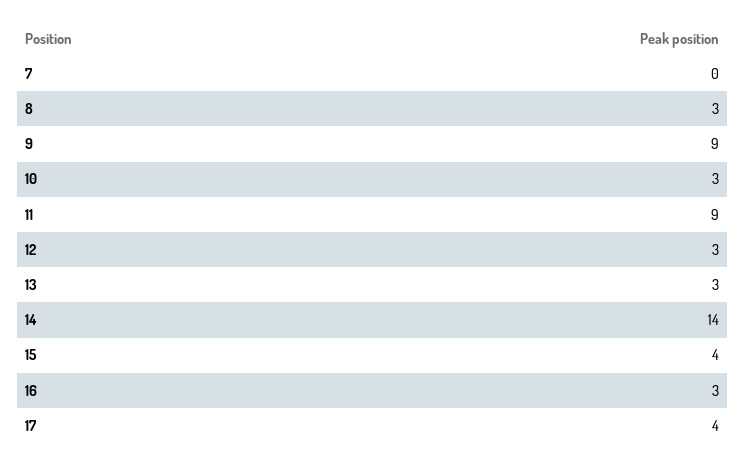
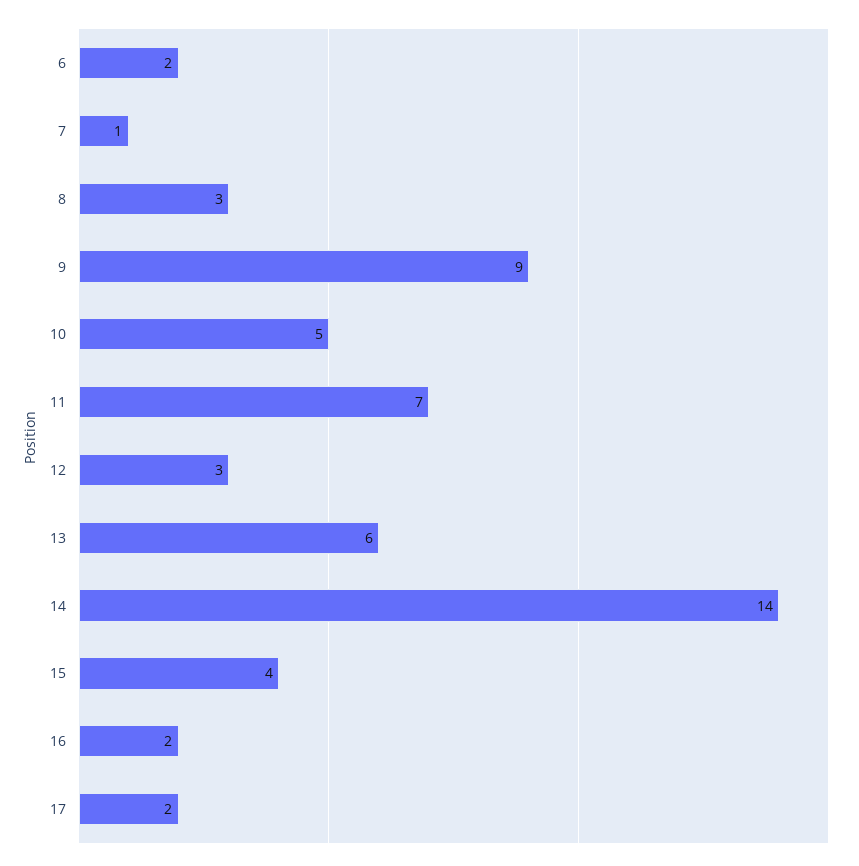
  {
-   "7": 0,
+   "7": 1,
    "8": 3,
    "9": 9,
-   "10": 3,
+   "10": 5,
-   "11": 9,
+   "11": 7,
    "12": 3,
-   "13": 3,
+   "13": 6,
    "14": 14,
    "15": 4,
-   "16": 3,
+   "16": 2,
-   "17": 4
+   "17": 2,
+   "6": 2
  }

